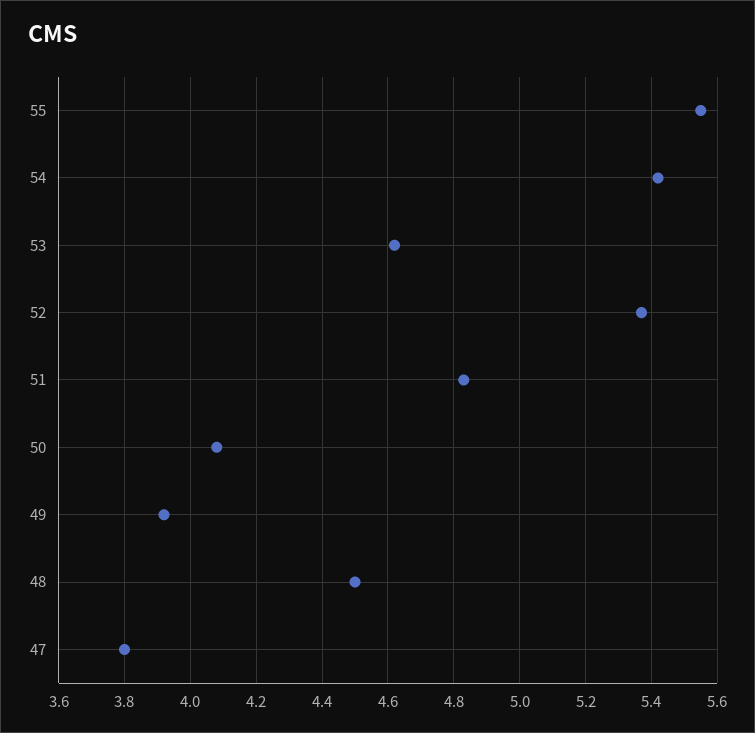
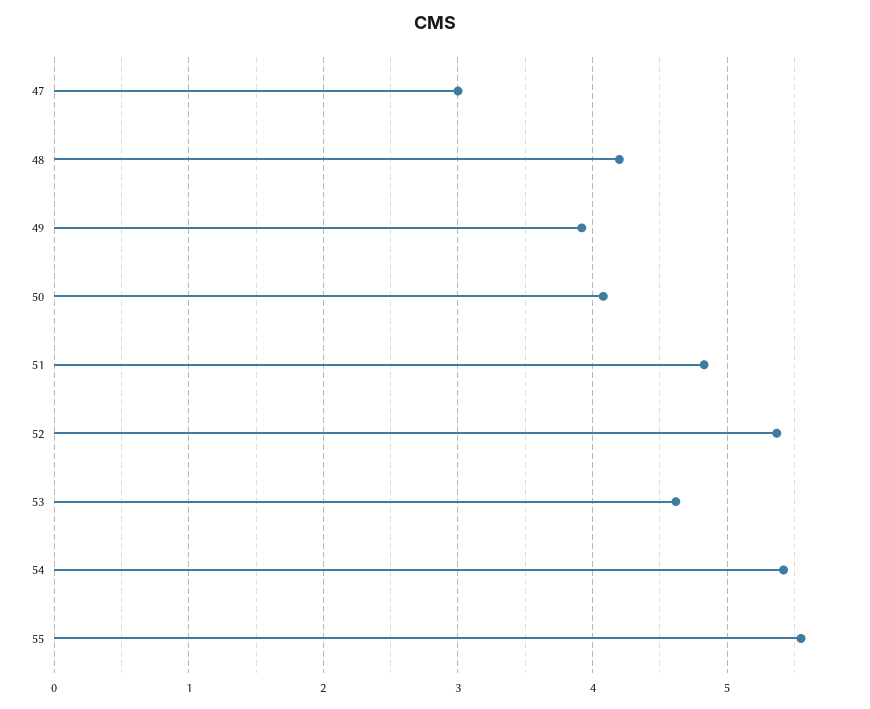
  {
    "55": 5.55,
    "54": 5.4,
    "53": 4.6,
    "52": 5.35,
    "51": 4.85,
    "50": 4.1,
    "49": 3.9,
-   "48": 4.5,
+   "48": 4.2,
-   "47": 3.8
+   "47": 3
  }

